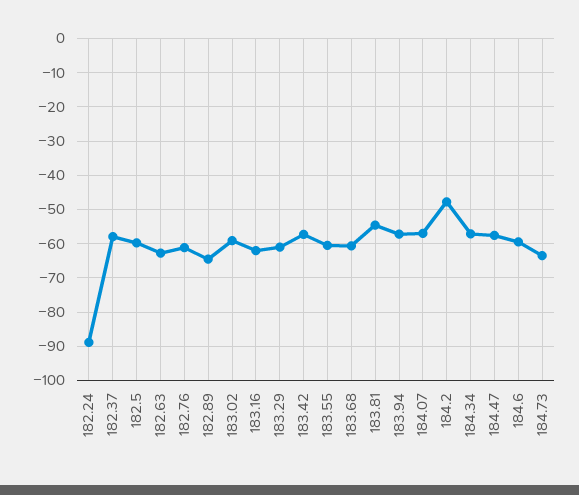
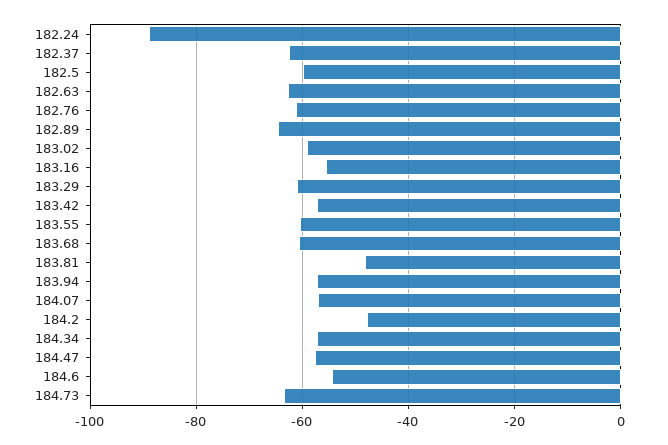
  {
    "182.24": -88,
-   "182.37": -58,
+   "182.37": -62,
    "182.5": -60,
    "182.63": -62,
    "182.76": -62,
    "182.89": -64,
    "183.02": -60,
-   "183.16": -62,
+   "183.16": -56,
    "183.29": -60,
    "183.42": -58,
    "183.55": -60,
    "183.68": -60,
-   "183.81": -54,
+   "183.81": -48,
    "183.94": -58,
    "184.07": -56,
    "184.2": -48,
    "184.34": -58,
    "184.47": -58,
-   "184.6": -60,
+   "184.6": -54,
    "184.73": -64
  }

